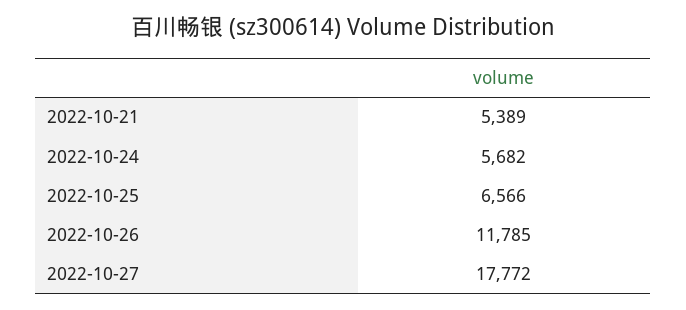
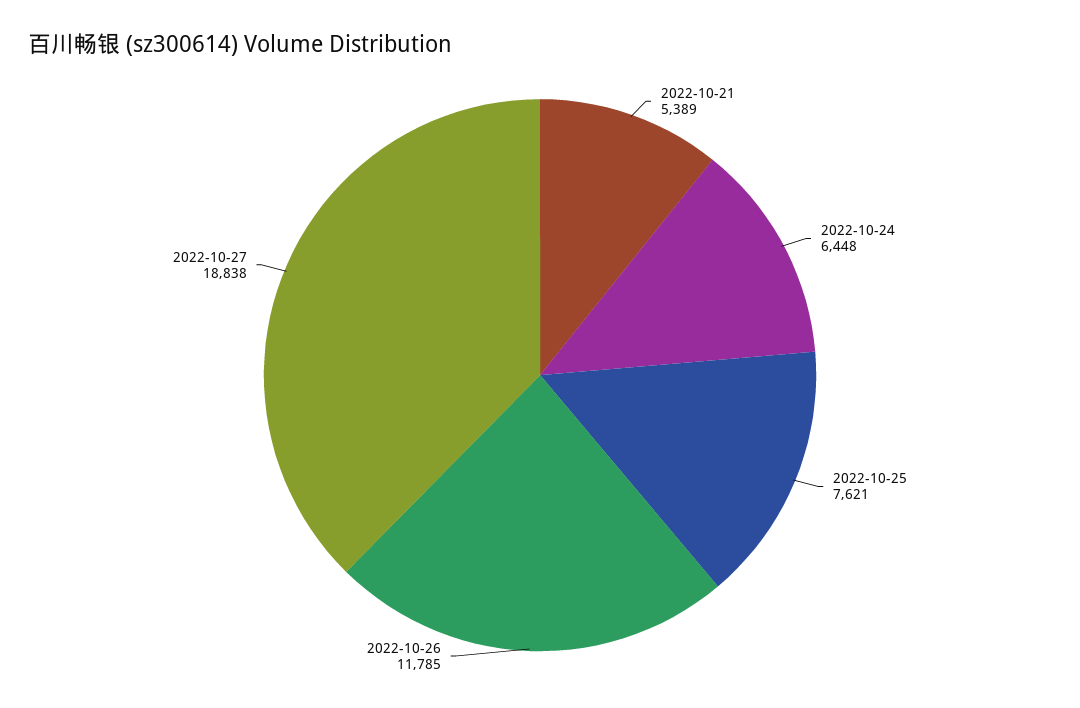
  {
    "2022-10-21": 5389,
-   "2022-10-24": 5682,
+   "2022-10-24": 6448,
-   "2022-10-25": 6566,
+   "2022-10-25": 7621,
    "2022-10-26": 11785,
-   "2022-10-27": 17772
+   "2022-10-27": 18838
  }

